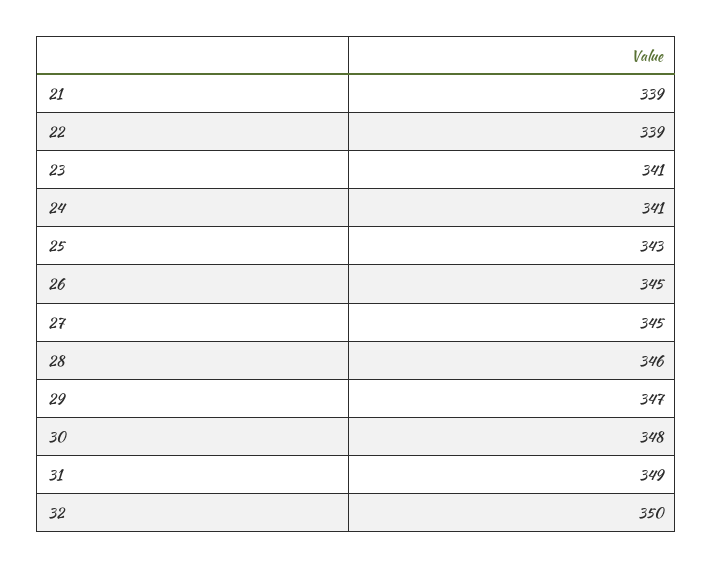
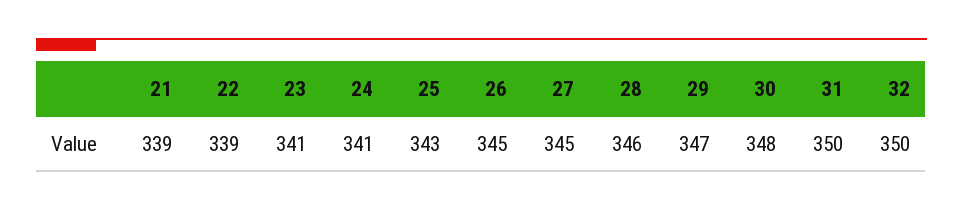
  {
    "21": 339,
    "22": 339,
    "23": 341,
    "24": 341,
    "25": 343,
    "26": 345,
    "27": 345,
    "28": 346,
    "29": 347,
    "30": 348,
-   "31": 349,
+   "31": 350,
    "32": 350
  }

